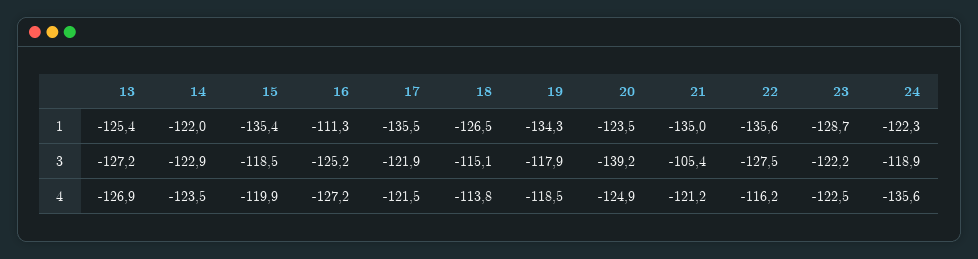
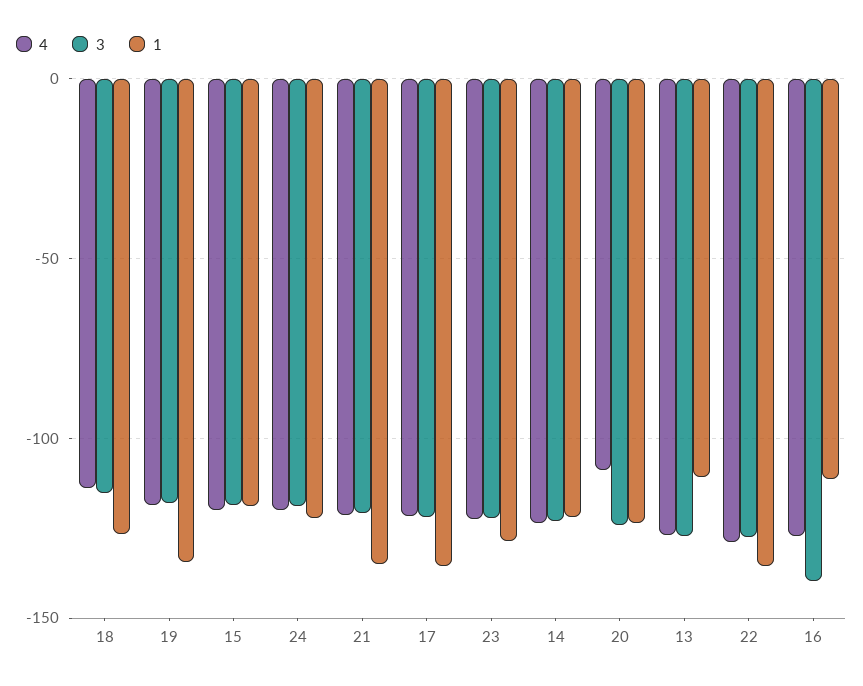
  {
    "1": {
-     "13": -125.4,
+     "13": -110,
      "14": -122,
-     "15": -135.4,
+     "15": -120,
      "16": -111.3,
      "17": -135.5,
      "18": -126.5,
      "19": -134.3,
      "20": -123.5,
      "21": -135,
      "22": -135.6,
      "23": -128.7,
      "24": -122.3
    },
    "3": {
      "13": -127.2,
      "14": -122.9,
      "15": -118.5,
-     "16": -125.2,
+     "16": -140,
      "17": -121.9,
      "18": -115.1,
      "19": -117.9,
-     "20": -139.2,
+     "20": -125,
-     "21": -105.4,
+     "21": -120,
      "22": -127.5,
      "23": -122.2,
      "24": -118.9
    },
    "4": {
      "13": -126.9,
      "14": -123.5,
      "15": -119.9,
      "16": -127.2,
      "17": -121.5,
      "18": -113.8,
      "19": -118.5,
-     "20": -124.9,
+     "20": -110,
      "21": -121.2,
-     "22": -116.2,
+     "22": -130,
      "23": -122.5,
-     "24": -135.6
+     "24": -120
    }
  }

